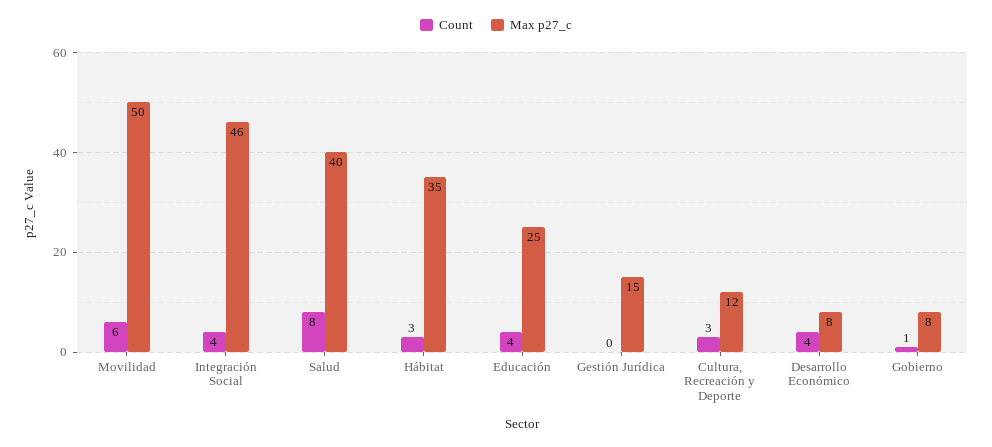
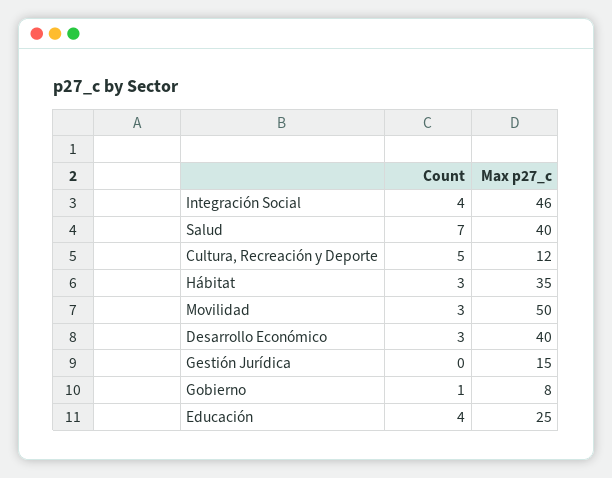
  {
    "Count": {
-     "Movilidad": 6,
+     "Movilidad": 3,
      "Integración Social": 4,
-     "Salud": 8,
+     "Salud": 7,
      "Hábitat": 3,
      "Educación": 4,
      "Gestión Jurídica": 0,
-     "Cultura, Recreación y Deporte": 3,
+     "Cultura, Recreación y Deporte": 5,
-     "Desarrollo Económico": 4,
+     "Desarrollo Económico": 3,
      "Gobierno": 1
    },
    "Max p27_c": {
      "Movilidad": 50,
      "Integración Social": 46,
      "Salud": 40,
      "Hábitat": 35,
      "Educación": 25,
      "Gestión Jurídica": 15,
      "Cultura, Recreación y Deporte": 12,
-     "Desarrollo Económico": 8,
+     "Desarrollo Económico": 40,
      "Gobierno": 8
    }
  }

